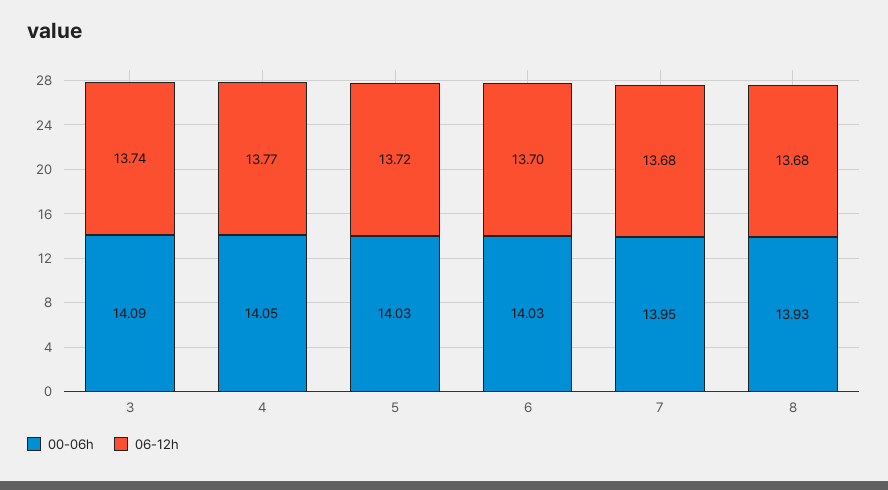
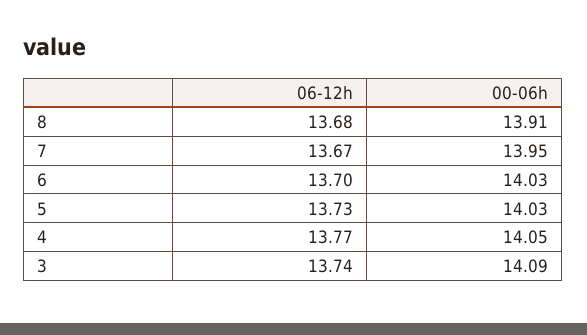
  {
    "00-06h": {
      "3": 14.09,
      "4": 14.05,
      "5": 14.03,
      "6": 14.03,
      "7": 13.95,
-     "8": 13.93
+     "8": 13.91
    },
    "06-12h": {
      "3": 13.74,
      "4": 13.77,
-     "5": 13.72,
+     "5": 13.73,
      "6": 13.7,
-     "7": 13.68,
+     "7": 13.67,
      "8": 13.68
    }
  }

